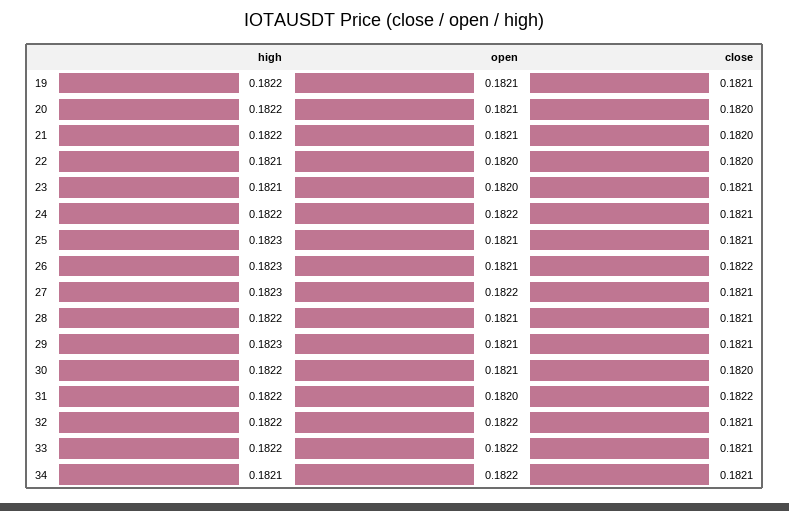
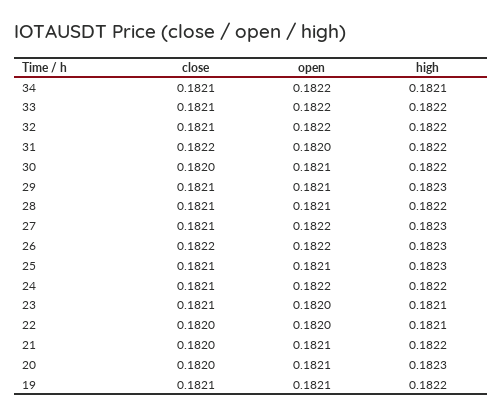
  {
    "high": {
      "19": 0.1822,
-     "20": 0.1822,
+     "20": 0.1823,
      "21": 0.1822,
      "22": 0.1821,
      "23": 0.1821,
      "24": 0.1822,
      "25": 0.1823,
      "26": 0.1823,
      "27": 0.1823,
      "28": 0.1822,
      "29": 0.1823,
      "30": 0.1822,
      "31": 0.1822,
      "32": 0.1822,
      "33": 0.1822,
      "34": 0.1821
    },
    "open": {
      "19": 0.1821,
      "20": 0.1821,
      "21": 0.1821,
      "22": 0.182,
      "23": 0.182,
      "24": 0.1822,
      "25": 0.1821,
-     "26": 0.1821,
+     "26": 0.1822,
      "27": 0.1822,
      "28": 0.1821,
      "29": 0.1821,
      "30": 0.1821,
      "31": 0.182,
      "32": 0.1822,
      "33": 0.1822,
      "34": 0.1822
    },
    "close": {
      "19": 0.1821,
      "20": 0.182,
      "21": 0.182,
      "22": 0.182,
      "23": 0.1821,
      "24": 0.1821,
      "25": 0.1821,
      "26": 0.1822,
      "27": 0.1821,
      "28": 0.1821,
      "29": 0.1821,
      "30": 0.182,
      "31": 0.1822,
      "32": 0.1821,
      "33": 0.1821,
      "34": 0.1821
    }
  }

